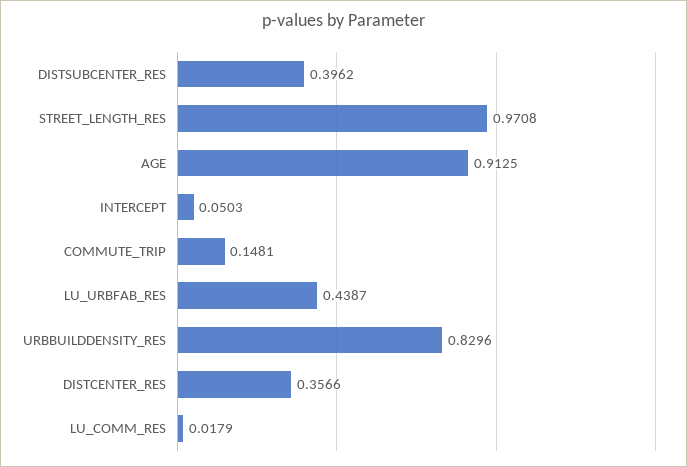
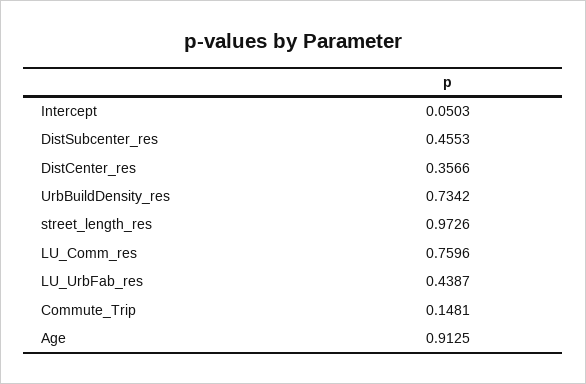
  {
-   "DISTSUBCENTER_RES": 0.3962,
+   "DISTSUBCENTER_RES": 0.4553,
-   "STREET_LENGTH_RES": 0.9708,
+   "STREET_LENGTH_RES": 0.9726,
    "AGE": 0.9125,
    "INTERCEPT": 0.0503,
    "COMMUTE_TRIP": 0.1481,
    "LU_URBFAB_RES": 0.4387,
-   "URBBUILDDENSITY_RES": 0.8296,
+   "URBBUILDDENSITY_RES": 0.7342,
    "DISTCENTER_RES": 0.3566,
-   "LU_COMM_RES": 0.0179
+   "LU_COMM_RES": 0.7596
  }

